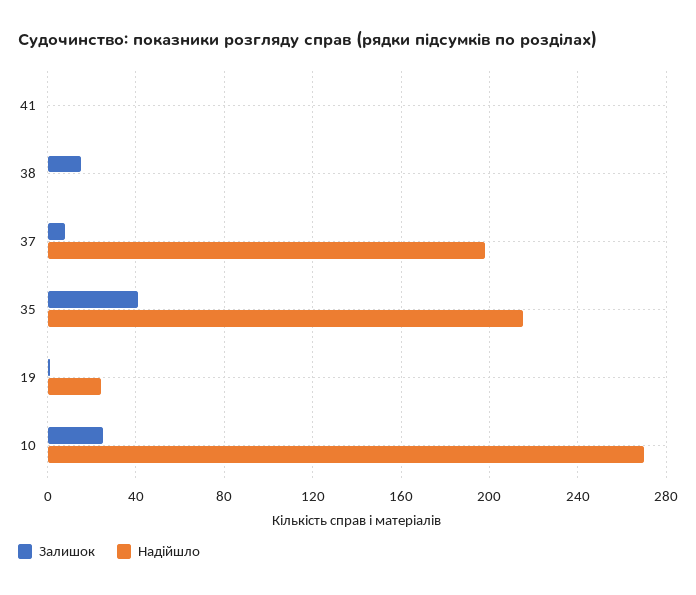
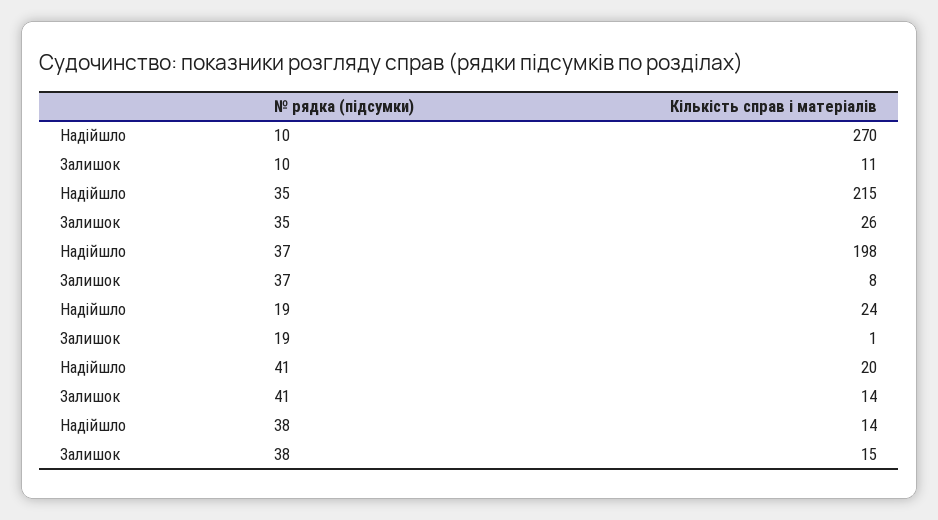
  {
    "Залишок": {
-     "41": 0,
+     "41": 14,
      "38": 15,
      "37": 8,
-     "35": 40,
+     "35": 26,
      "19": 1,
-     "10": 25
+     "10": 11
    },
    "Надійшло": {
-     "41": 0,
+     "41": 20,
-     "38": 0,
+     "38": 14,
      "37": 198,
      "35": 215,
      "19": 24,
      "10": 270
    }
  }

